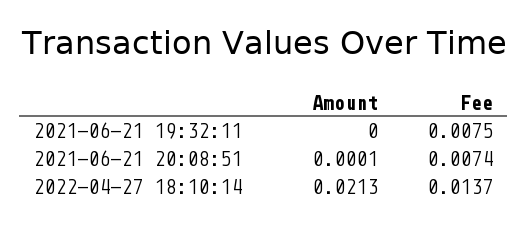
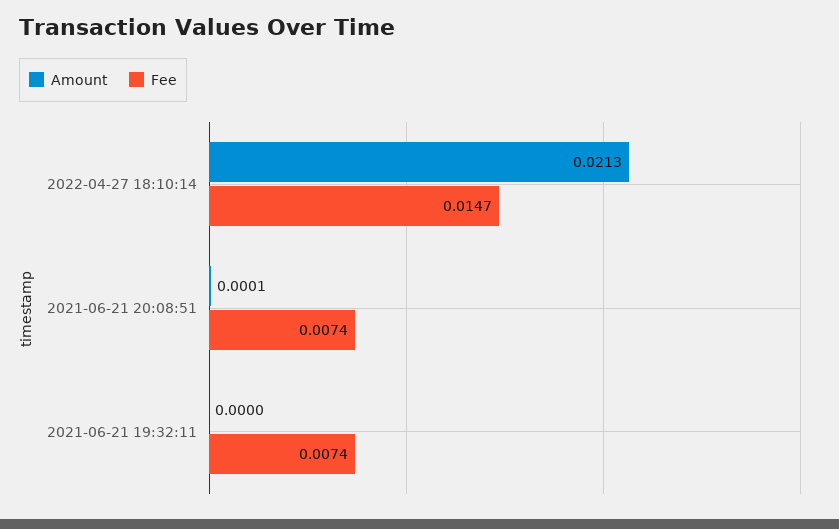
  {
    "Amount": {
      "2021-06-21 19:32:11": 0,
      "2021-06-21 20:08:51": 0.0001,
      "2022-04-27 18:10:14": 0.0213
    },
    "Fee": {
-     "2021-06-21 19:32:11": 0.0075,
+     "2021-06-21 19:32:11": 0.0074,
      "2021-06-21 20:08:51": 0.0074,
-     "2022-04-27 18:10:14": 0.0137
+     "2022-04-27 18:10:14": 0.0147
    }
  }

